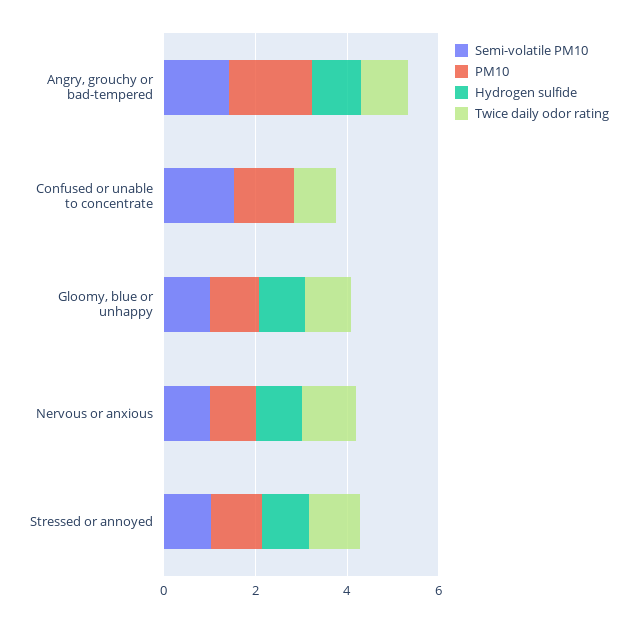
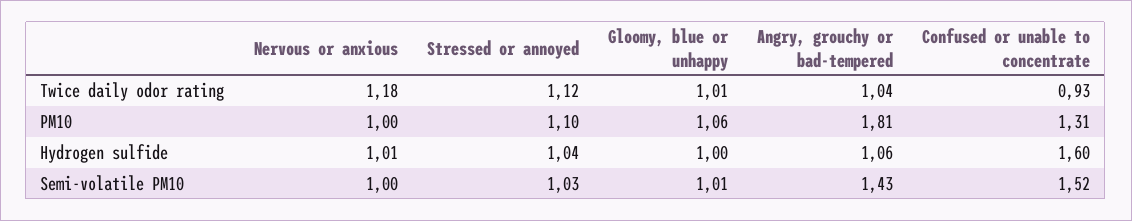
  {
    "Semi-volatile PM10": {
      "Angry, grouchy or bad-tempered": 1.43,
      "Confused or unable to concentrate": 1.52,
      "Gloomy, blue or unhappy": 1.01,
      "Nervous or anxious": 1,
      "Stressed or annoyed": 1.03
    },
    "PM10": {
      "Angry, grouchy or bad-tempered": 1.81,
      "Confused or unable to concentrate": 1.31,
      "Gloomy, blue or unhappy": 1.06,
      "Nervous or anxious": 1,
      "Stressed or annoyed": 1.1
    },
    "Hydrogen sulfide": {
      "Angry, grouchy or bad-tempered": 1.06,
-     "Confused or unable to concentrate": 0,
+     "Confused or unable to concentrate": 1.6,
      "Gloomy, blue or unhappy": 1,
      "Nervous or anxious": 1.01,
      "Stressed or annoyed": 1.04
    },
    "Twice daily odor rating": {
      "Angry, grouchy or bad-tempered": 1.04,
      "Confused or unable to concentrate": 0.93,
      "Gloomy, blue or unhappy": 1.01,
      "Nervous or anxious": 1.18,
      "Stressed or annoyed": 1.12
    }
  }

